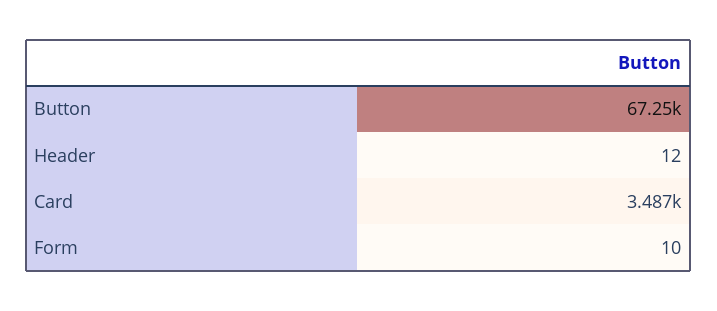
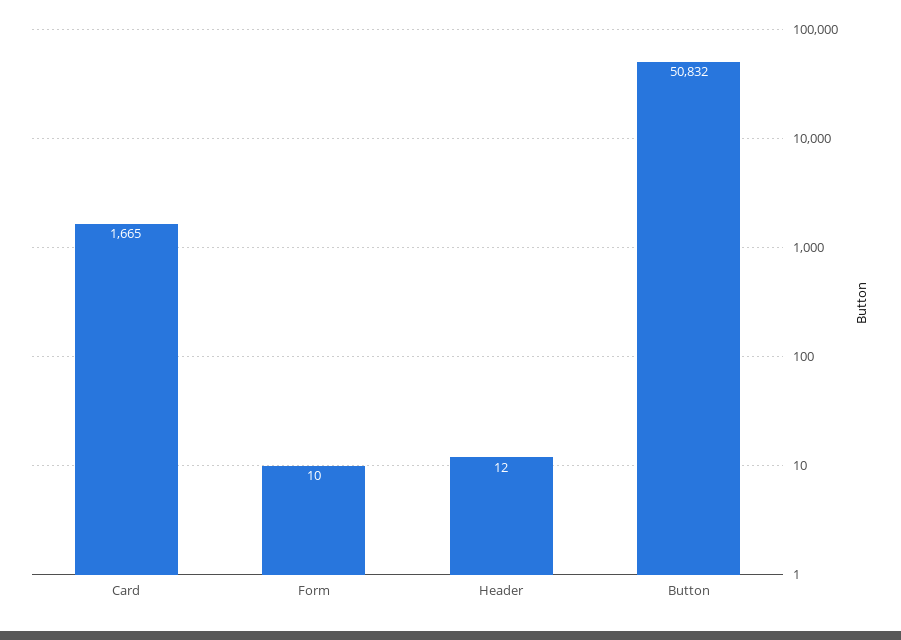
  {
-   "Button": 67250,
+   "Button": 50832,
    "Header": 12,
-   "Card": 3487,
+   "Card": 1665,
    "Form": 10
  }

